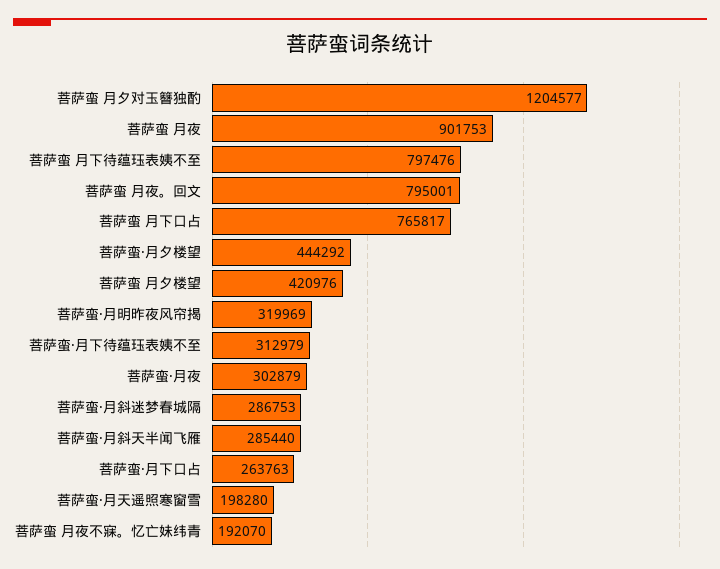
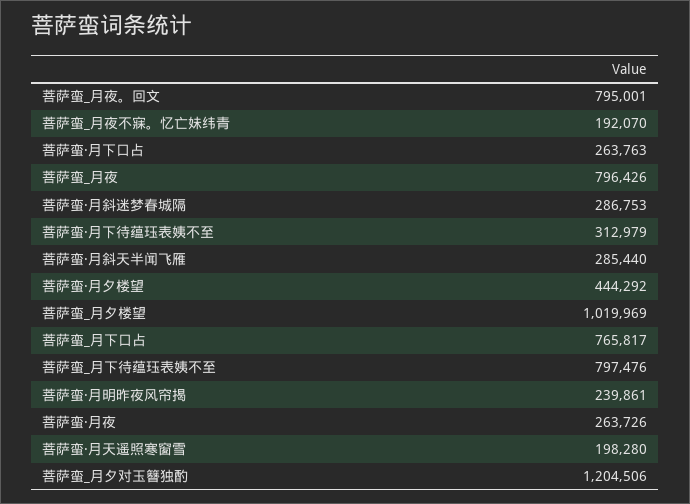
  {
-   "菩萨蛮 月夕对玉簪独酌": 1204577,
+   "菩萨蛮 月夕对玉簪独酌": 1204506,
-   "菩萨蛮 月夜": 901753,
+   "菩萨蛮 月夜": 796426,
    "菩萨蛮 月下待蕴珏表姨不至": 797476,
    "菩萨蛮 月夜。回文": 795001,
    "菩萨蛮 月下口占": 765817,
    "菩萨蛮·月夕楼望": 444292,
-   "菩萨蛮 月夕楼望": 420976,
+   "菩萨蛮 月夕楼望": 1019969,
-   "菩萨蛮·月明昨夜风帘揭": 319969,
+   "菩萨蛮·月明昨夜风帘揭": 239861,
    "菩萨蛮·月下待蕴珏表姨不至": 312979,
-   "菩萨蛮·月夜": 302879,
+   "菩萨蛮·月夜": 263726,
    "菩萨蛮·月斜迷梦春城隔": 286753,
    "菩萨蛮·月斜天半闻飞雁": 285440,
    "菩萨蛮·月下口占": 263763,
    "菩萨蛮·月天遥照寒窗雪": 198280,
    "菩萨蛮 月夜不寐。忆亡妹纬青": 192070
  }

